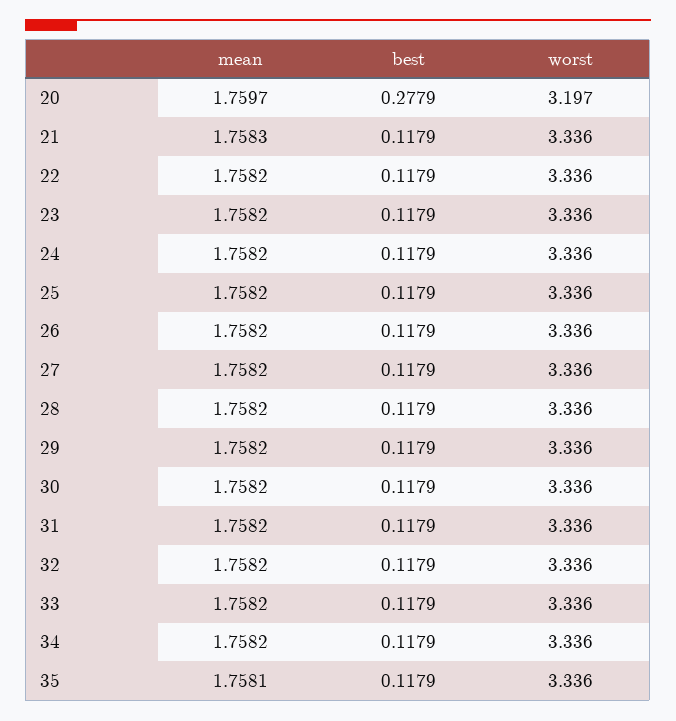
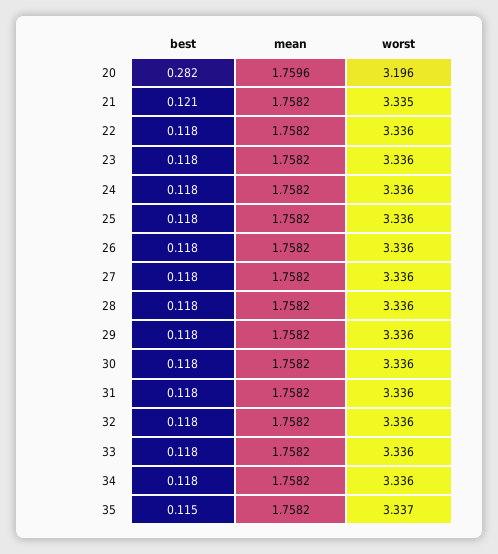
  {
    "mean": {
-     "20": 1.7597,
+     "20": 1.7596,
-     "21": 1.7583,
+     "21": 1.7582,
      "22": 1.7582,
      "23": 1.7582,
      "24": 1.7582,
      "25": 1.7582,
      "26": 1.7582,
      "27": 1.7582,
      "28": 1.7582,
      "29": 1.7582,
      "30": 1.7582,
      "31": 1.7582,
      "32": 1.7582,
      "33": 1.7582,
      "34": 1.7582,
-     "35": 1.7581
+     "35": 1.7582
    },
    "best": {
-     "20": 0.2779,
+     "20": 0.282,
-     "21": 0.1179,
+     "21": 0.121,
      "22": 0.1179,
      "23": 0.1179,
      "24": 0.1179,
      "25": 0.1179,
      "26": 0.1179,
      "27": 0.1179,
      "28": 0.1179,
      "29": 0.1179,
      "30": 0.1179,
      "31": 0.1179,
      "32": 0.1179,
      "33": 0.1179,
      "34": 0.1179,
-     "35": 0.1179
+     "35": 0.115
    },
    "worst": {
-     "20": 3.197,
+     "20": 3.196,
-     "21": 3.336,
+     "21": 3.335,
      "22": 3.336,
      "23": 3.336,
      "24": 3.336,
      "25": 3.336,
      "26": 3.336,
      "27": 3.336,
      "28": 3.336,
      "29": 3.336,
      "30": 3.336,
      "31": 3.336,
      "32": 3.336,
      "33": 3.336,
      "34": 3.336,
-     "35": 3.336
+     "35": 3.337
    }
  }

